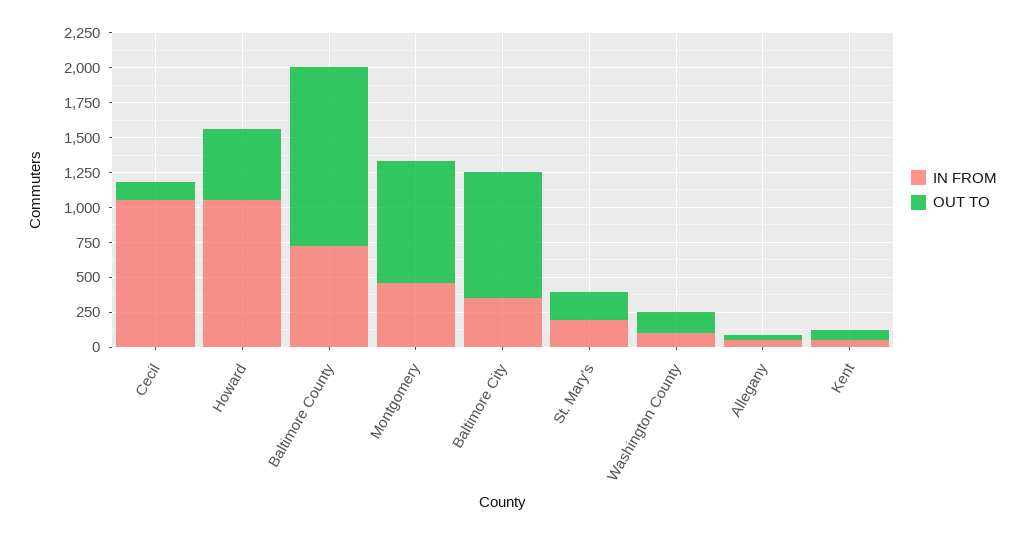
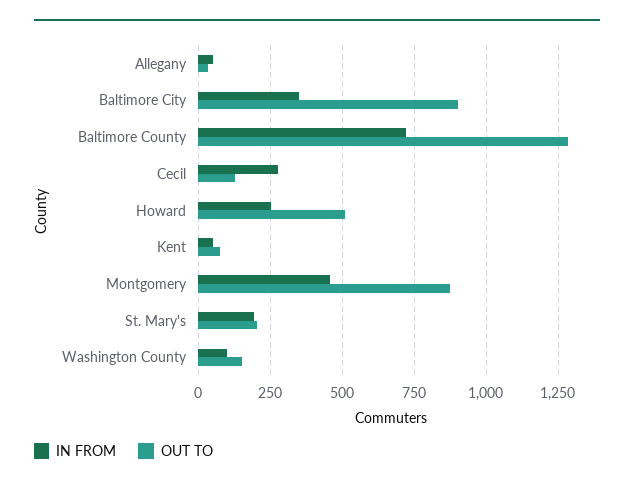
  {
    "IN FROM": {
-     "Cecil": 1000,
+     "Cecil": 275,
-     "Howard": 1000,
+     "Howard": 250,
      "Baltimore County": 725,
      "Montgomery": 450,
      "Baltimore City": 350,
      "St. Mary's": 200,
      "Washington County": 100,
      "Allegany": 50,
      "Kent": 50
    },
    "OUT TO": {
      "Cecil": 125,
      "Howard": 500,
      "Baltimore County": 1275,
      "Montgomery": 875,
      "Baltimore City": 900,
      "St. Mary's": 200,
      "Washington County": 150,
      "Allegany": 25,
      "Kent": 75
    }
  }

